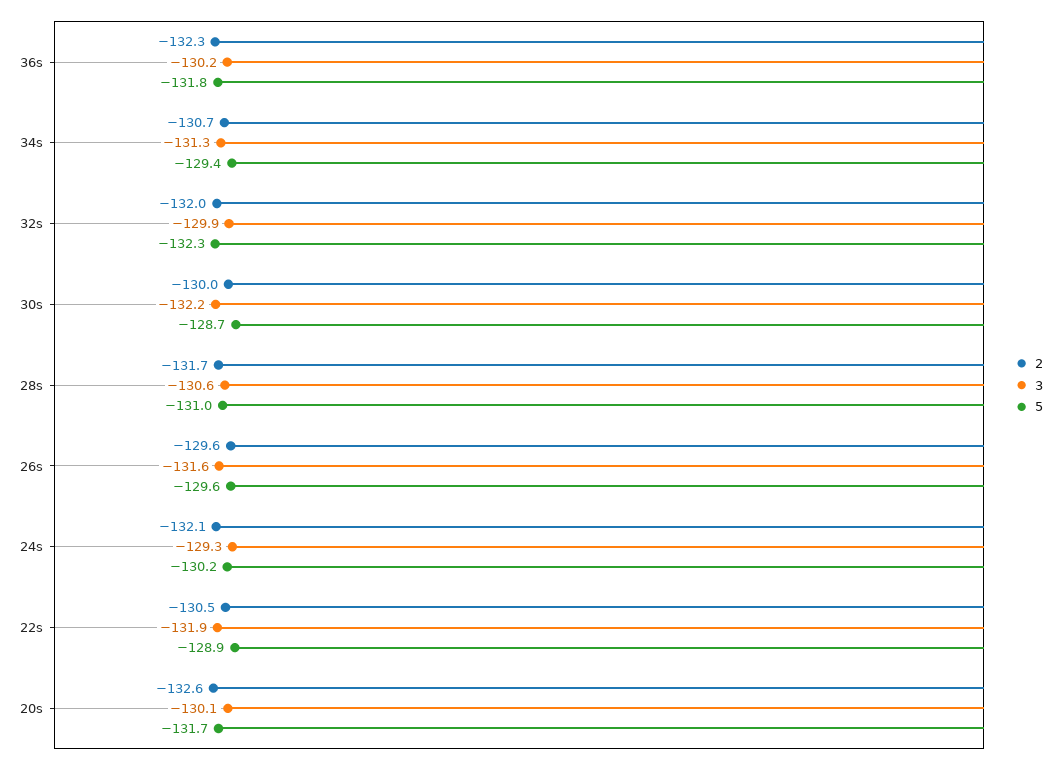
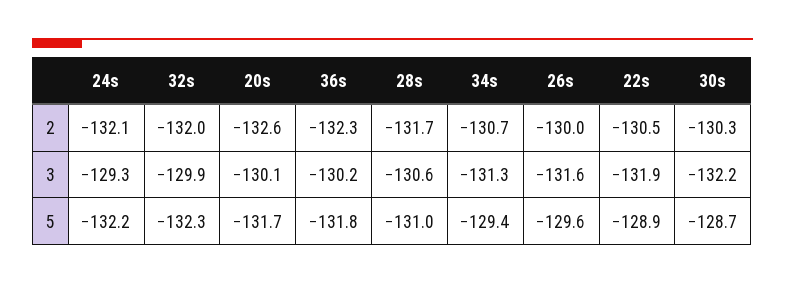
  {
    "2": {
      "36s": -132.3,
      "34s": -130.7,
      "32s": -132,
-     "30s": -130,
+     "30s": -130.3,
      "28s": -131.7,
-     "26s": -129.6,
+     "26s": -130,
      "24s": -132.1,
      "22s": -130.5,
      "20s": -132.6
    },
    "3": {
      "36s": -130.2,
      "34s": -131.3,
      "32s": -129.9,
      "30s": -132.2,
      "28s": -130.6,
      "26s": -131.6,
      "24s": -129.3,
      "22s": -131.9,
      "20s": -130.1
    },
    "5": {
      "36s": -131.8,
      "34s": -129.4,
      "32s": -132.3,
      "30s": -128.7,
      "28s": -131,
      "26s": -129.6,
-     "24s": -130.2,
+     "24s": -132.2,
      "22s": -128.9,
      "20s": -131.7
    }
  }

